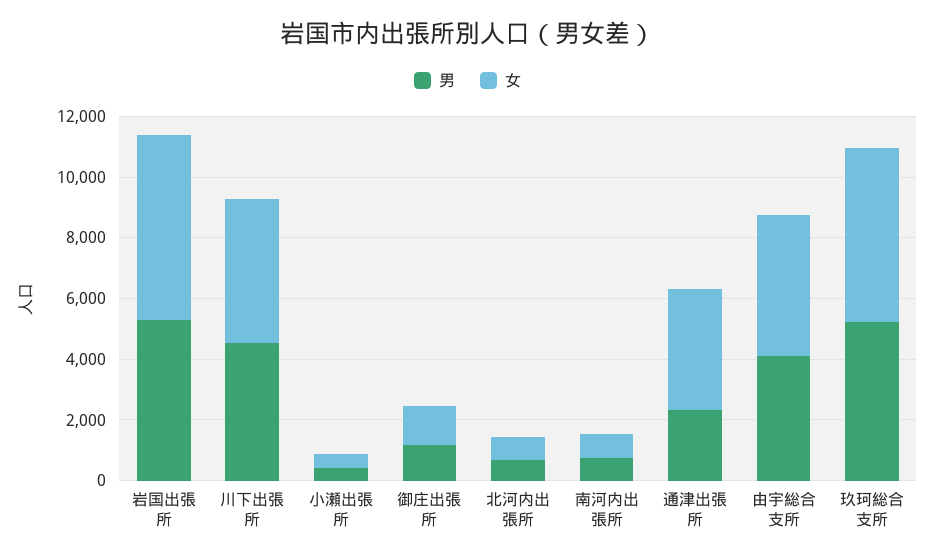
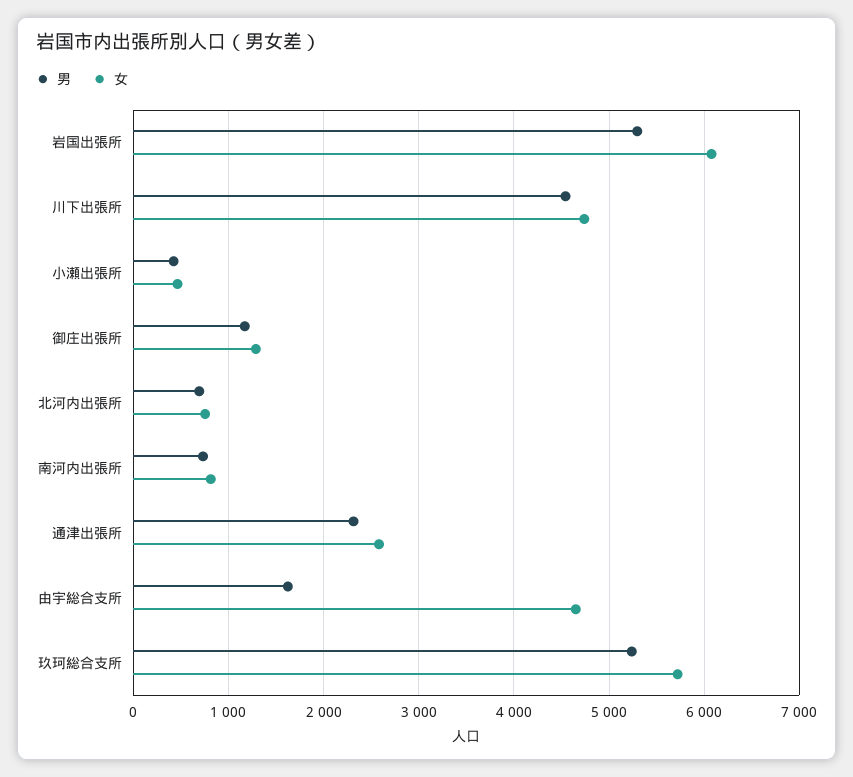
  {
    "男": {
      "岩国出張所": 5300,
      "川下出張所": 4500,
      "小瀬出張所": 400,
      "御庄出張所": 1200,
      "北河内出張所": 700,
      "南河内出張所": 700,
      "通津出張所": 2300,
-     "由宇総合支所": 4000,
+     "由宇総合支所": 1600,
      "玖珂総合支所": 5200
    },
    "女": {
      "岩国出張所": 6100,
      "川下出張所": 4700,
      "小瀬出張所": 500,
      "御庄出張所": 1300,
      "北河内出張所": 800,
      "南河内出張所": 800,
-     "通津出張所": 4000,
+     "通津出張所": 2600,
      "由宇総合支所": 4600,
      "玖珂総合支所": 5700
    }
  }

